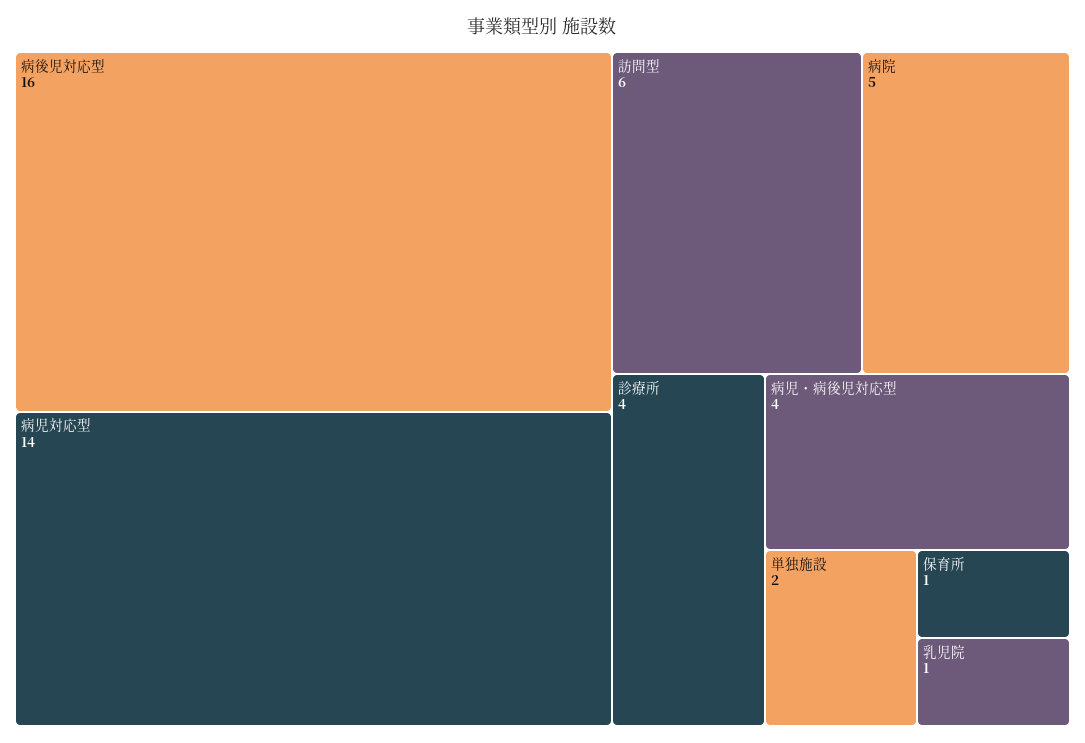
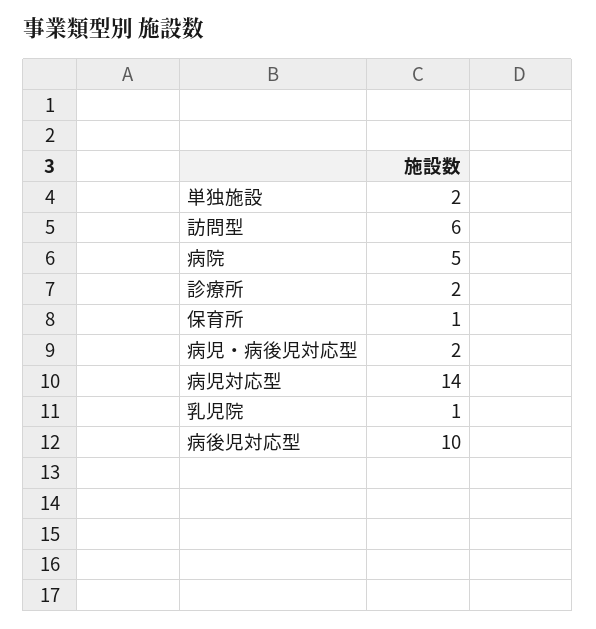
  {
-   "病後児対応型": 16,
+   "病後児対応型": 10,
    "病児対応型": 14,
    "訪問型": 6,
    "病院": 5,
-   "診療所": 4,
+   "診療所": 2,
-   "病児・病後児対応型": 4,
+   "病児・病後児対応型": 2,
    "単独施設": 2,
    "保育所": 1,
    "乳児院": 1
  }

